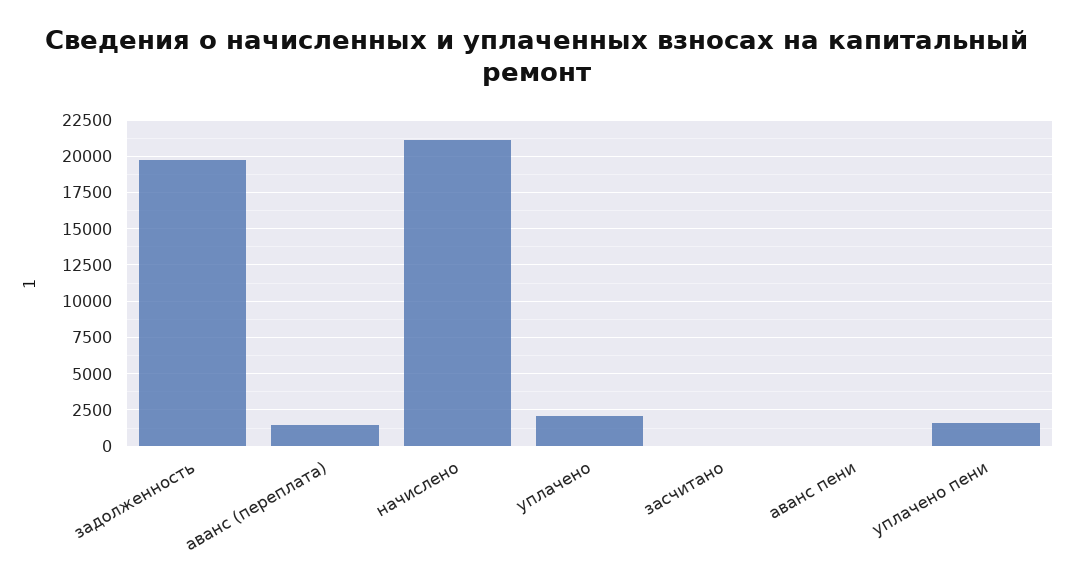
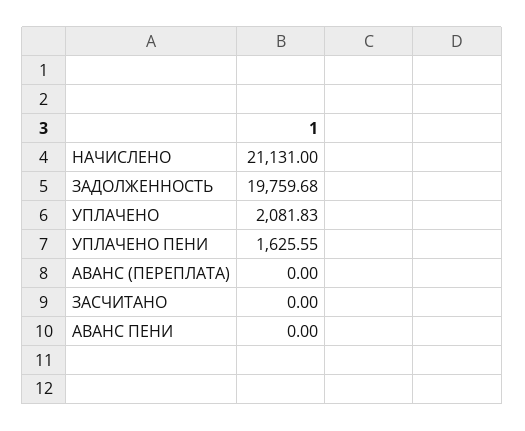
  {
    "задолженность": 19759.68,
-   "аванс (переплата)": 1500,
+   "аванс (переплата)": 0,
    "начислено": 21131,
    "уплачено": 2081.83,
    "засчитано": 0,
    "аванс пени": 0,
    "уплачено пени": 1625.55
  }

